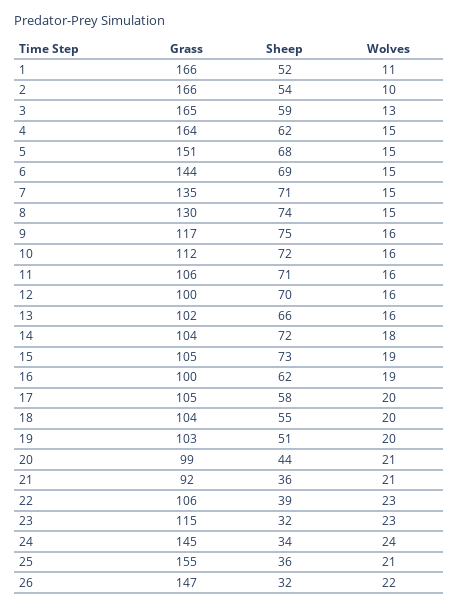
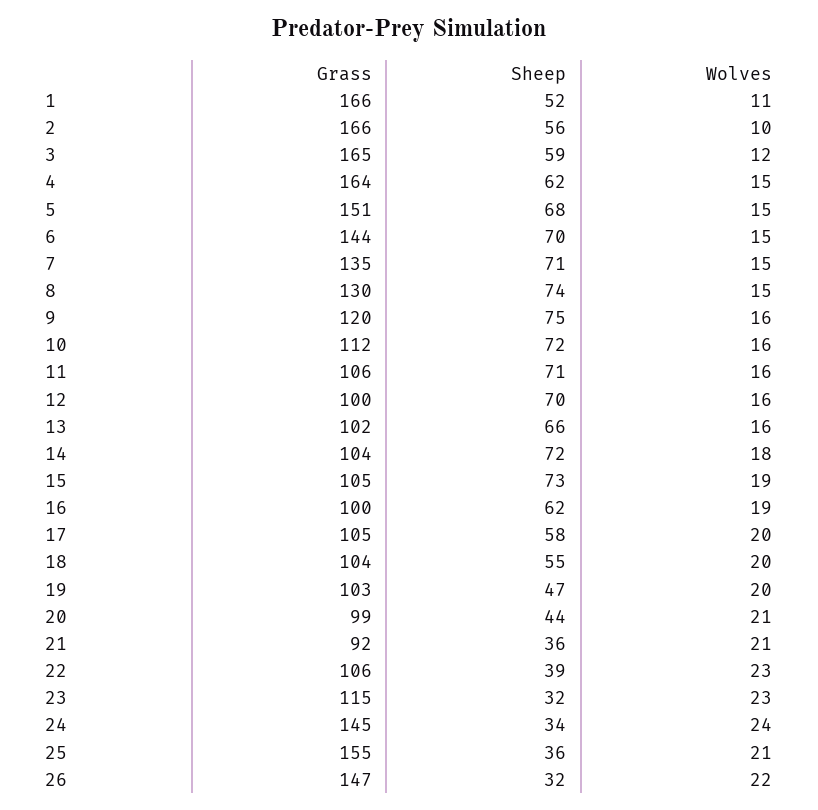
  {
    "Grass": {
      "1": 166,
      "2": 166,
      "3": 165,
      "4": 164,
      "5": 151,
      "6": 144,
      "7": 135,
      "8": 130,
-     "9": 117,
+     "9": 120,
      "10": 112,
      "11": 106,
      "12": 100,
      "13": 102,
      "14": 104,
      "15": 105,
      "16": 100,
      "17": 105,
      "18": 104,
      "19": 103,
      "20": 99,
      "21": 92,
      "22": 106,
      "23": 115,
      "24": 145,
      "25": 155,
      "26": 147
    },
    "Sheep": {
      "1": 52,
-     "2": 54,
+     "2": 56,
      "3": 59,
      "4": 62,
      "5": 68,
-     "6": 69,
+     "6": 70,
      "7": 71,
      "8": 74,
      "9": 75,
      "10": 72,
      "11": 71,
      "12": 70,
      "13": 66,
      "14": 72,
      "15": 73,
      "16": 62,
      "17": 58,
      "18": 55,
-     "19": 51,
+     "19": 47,
      "20": 44,
      "21": 36,
      "22": 39,
      "23": 32,
      "24": 34,
      "25": 36,
      "26": 32
    },
    "Wolves": {
      "1": 11,
      "2": 10,
-     "3": 13,
+     "3": 12,
      "4": 15,
      "5": 15,
      "6": 15,
      "7": 15,
      "8": 15,
      "9": 16,
      "10": 16,
      "11": 16,
      "12": 16,
      "13": 16,
      "14": 18,
      "15": 19,
      "16": 19,
      "17": 20,
      "18": 20,
      "19": 20,
      "20": 21,
      "21": 21,
      "22": 23,
      "23": 23,
      "24": 24,
      "25": 21,
      "26": 22
    }
  }

